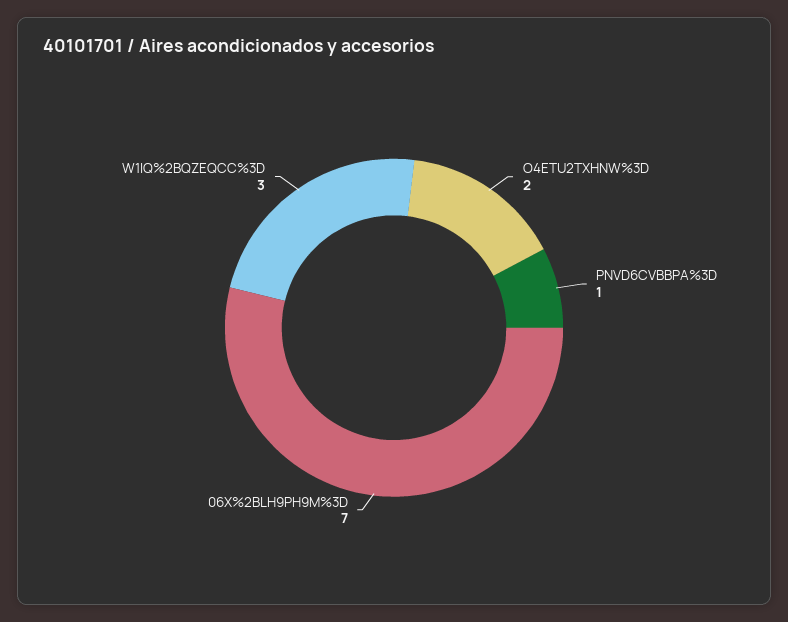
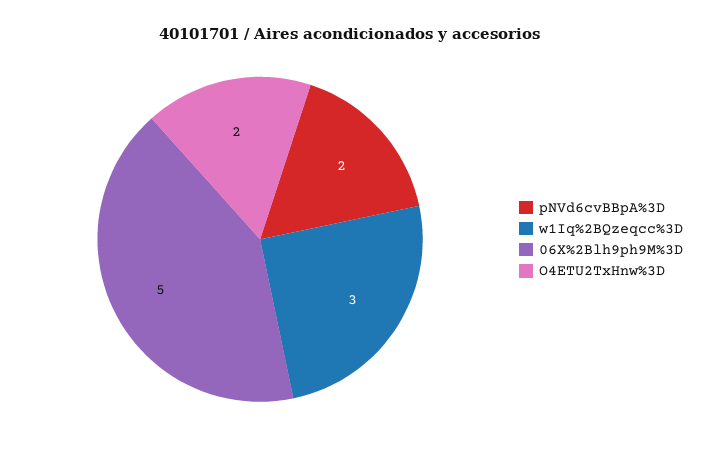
  {
    "O4ETU2TXHNW%3D": 2,
-   "PNVD6CVBBPA%3D": 1,
+   "PNVD6CVBBPA%3D": 2,
-   "06X%2BLH9PH9M%3D": 7,
+   "06X%2BLH9PH9M%3D": 5,
    "W1IQ%2BQZEQCC%3D": 3
  }

